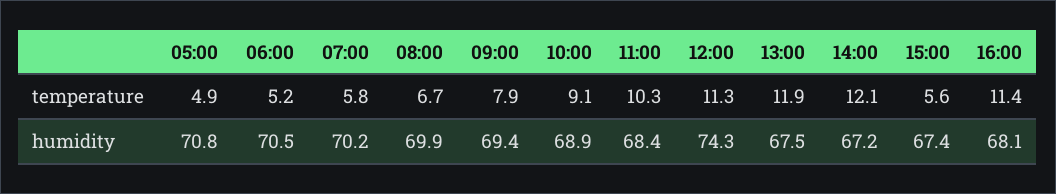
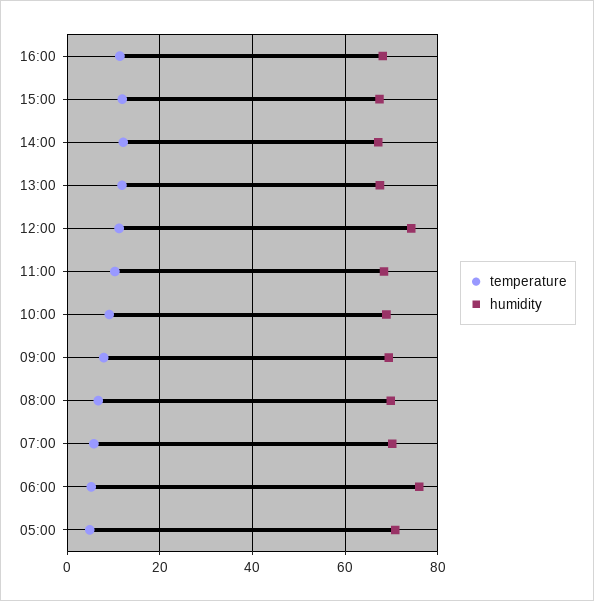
  {
    "temperature": {
      "05:00": 4.9,
      "06:00": 5.2,
      "07:00": 5.8,
      "08:00": 6.7,
      "09:00": 7.9,
      "10:00": 9.1,
      "11:00": 10.3,
      "12:00": 11.3,
      "13:00": 11.9,
      "14:00": 12.1,
-     "15:00": 5.6,
+     "15:00": 12,
      "16:00": 11.4
    },
    "humidity": {
      "05:00": 70.8,
-     "06:00": 70.5,
+     "06:00": 76,
      "07:00": 70.2,
      "08:00": 69.9,
      "09:00": 69.4,
      "10:00": 68.9,
      "11:00": 68.4,
      "12:00": 74.3,
      "13:00": 67.5,
      "14:00": 67.2,
      "15:00": 67.4,
      "16:00": 68.1
    }
  }

